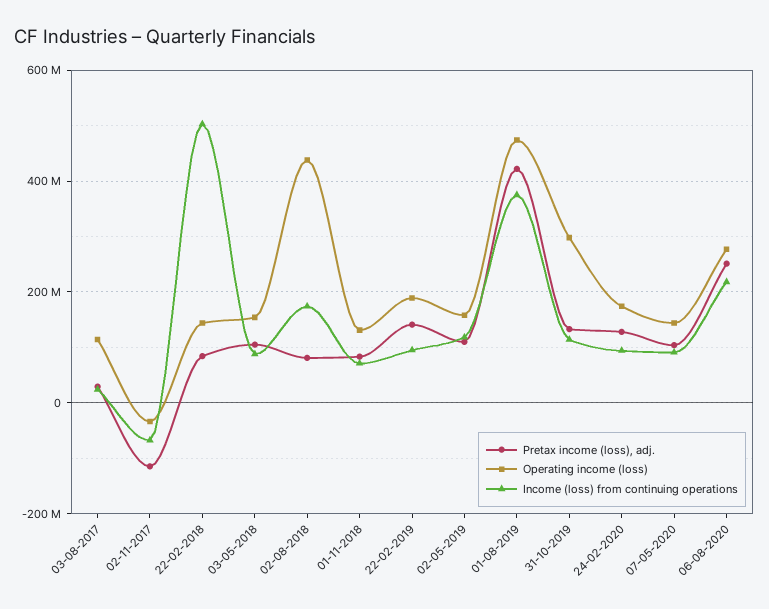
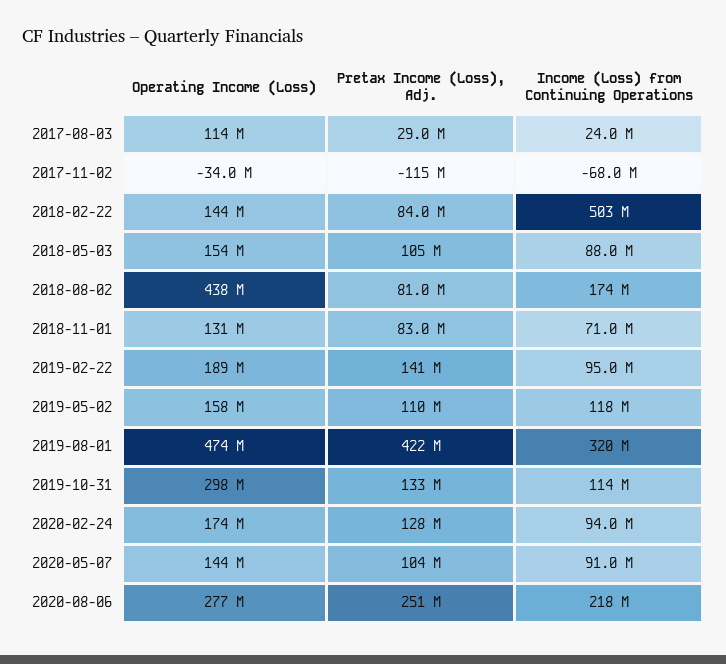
  {
    "Pretax income (loss), adj.": {
      "03-08-2017": 29000000,
      "02-11-2017": -115000000,
      "22-02-2018": 84000000,
      "03-05-2018": 105000000,
      "02-08-2018": 81000000,
      "01-11-2018": 83000000,
      "22-02-2019": 141000000,
      "02-05-2019": 110000000,
      "01-08-2019": 422000000,
      "31-10-2019": 133000000,
      "24-02-2020": 128000000,
      "07-05-2020": 104000000,
      "06-08-2020": 251000000
    },
    "Operating income (loss)": {
      "03-08-2017": 114000000,
      "02-11-2017": -34000000,
      "22-02-2018": 144000000,
      "03-05-2018": 154000000,
      "02-08-2018": 438000000,
      "01-11-2018": 131000000,
      "22-02-2019": 189000000,
      "02-05-2019": 158000000,
      "01-08-2019": 474000000,
      "31-10-2019": 298000000,
      "24-02-2020": 174000000,
      "07-05-2020": 144000000,
      "06-08-2020": 277000000
    },
    "Income (loss) from continuing operations": {
      "03-08-2017": 24000000,
      "02-11-2017": -68000000,
      "22-02-2018": 503000000,
      "03-05-2018": 88000000,
      "02-08-2018": 174000000,
      "01-11-2018": 71000000,
      "22-02-2019": 95000000,
      "02-05-2019": 118000000,
-     "01-08-2019": 380000000,
+     "01-08-2019": 320000000,
      "31-10-2019": 114000000,
      "24-02-2020": 94000000,
      "07-05-2020": 91000000,
      "06-08-2020": 218000000
    }
  }

